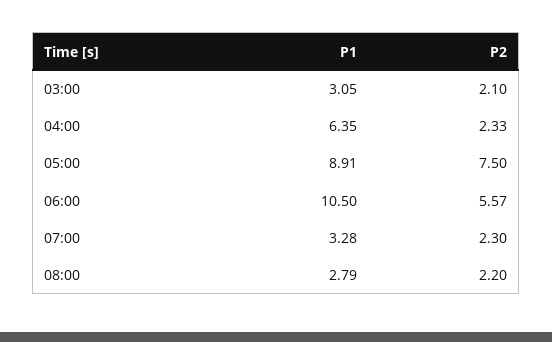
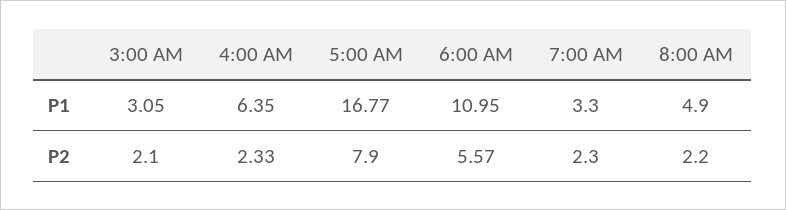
  {
    "P1": {
      "03:00": 3.05,
      "04:00": 6.35,
-     "05:00": 8.91,
+     "05:00": 16.77,
-     "06:00": 10.5,
+     "06:00": 10.95,
-     "07:00": 3.28,
+     "07:00": 3.3,
-     "08:00": 2.79
+     "08:00": 4.9
    },
    "P2": {
      "03:00": 2.1,
      "04:00": 2.33,
-     "05:00": 7.5,
+     "05:00": 7.9,
      "06:00": 5.57,
      "07:00": 2.3,
      "08:00": 2.2
    }
  }

